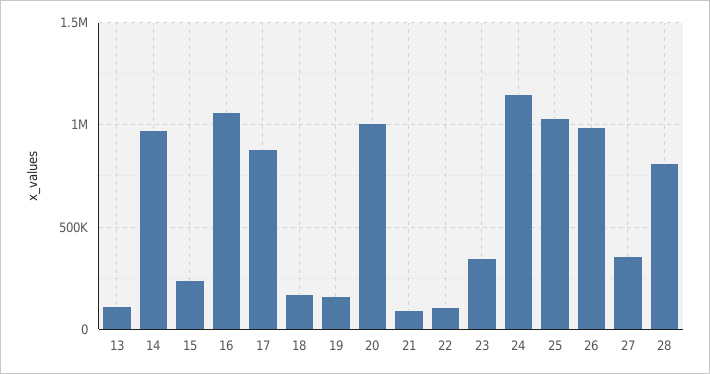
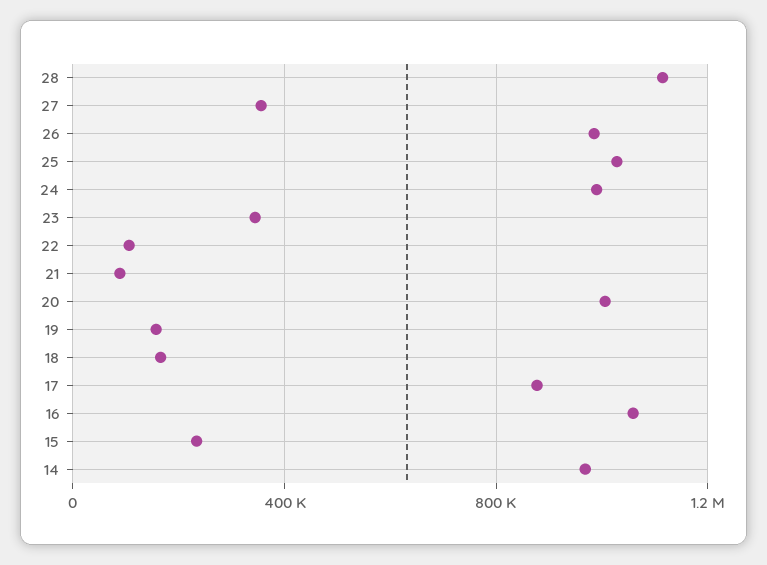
  {
-   "13": 100000,
    "14": 950000,
    "15": 250000,
    "16": 1050000,
    "17": 900000,
    "18": 150000,
    "19": 150000,
    "20": 1000000,
    "21": 100000,
    "22": 100000,
    "23": 350000,
-   "24": 1150000,
+   "24": 1000000,
    "25": 1050000,
    "26": 1000000,
    "27": 350000,
-   "28": 800000
+   "28": 1100000
  }

